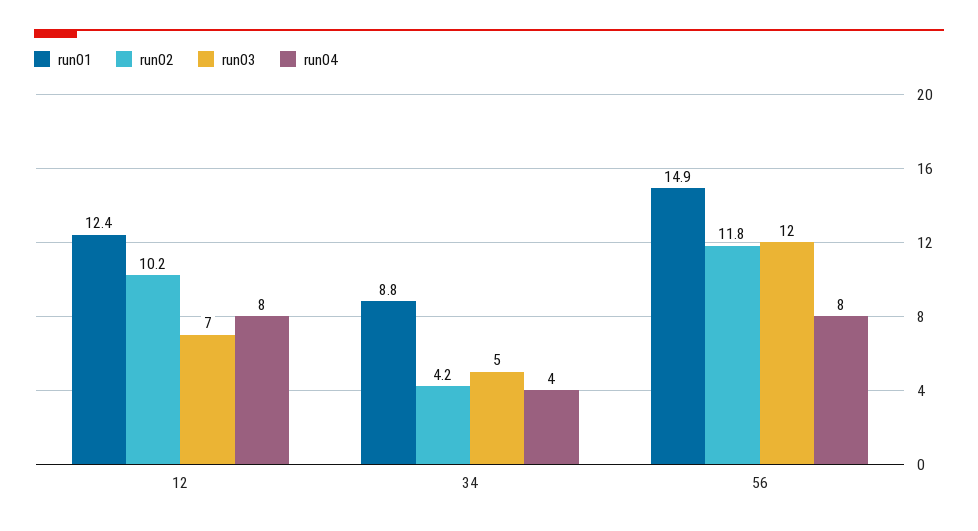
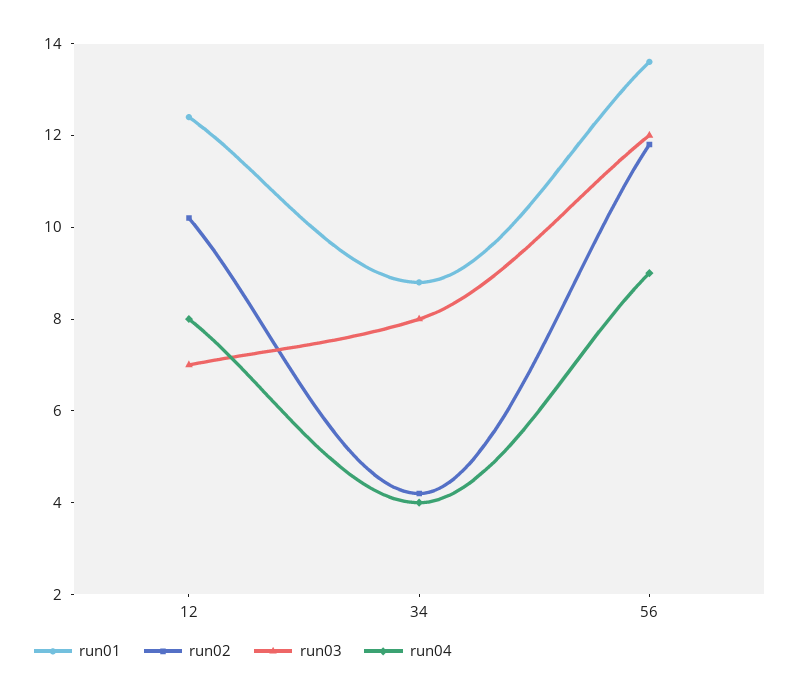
  {
    "run01": {
      "12": 12.4,
      "34": 8.8,
-     "56": 14.9
+     "56": 13.5
    },
    "run02": {
      "12": 10.2,
      "34": 4.2,
      "56": 11.8
    },
    "run03": {
      "12": 7,
-     "34": 5,
+     "34": 8,
      "56": 12
    },
    "run04": {
      "12": 8,
      "34": 4,
-     "56": 8
+     "56": 9
    }
  }

